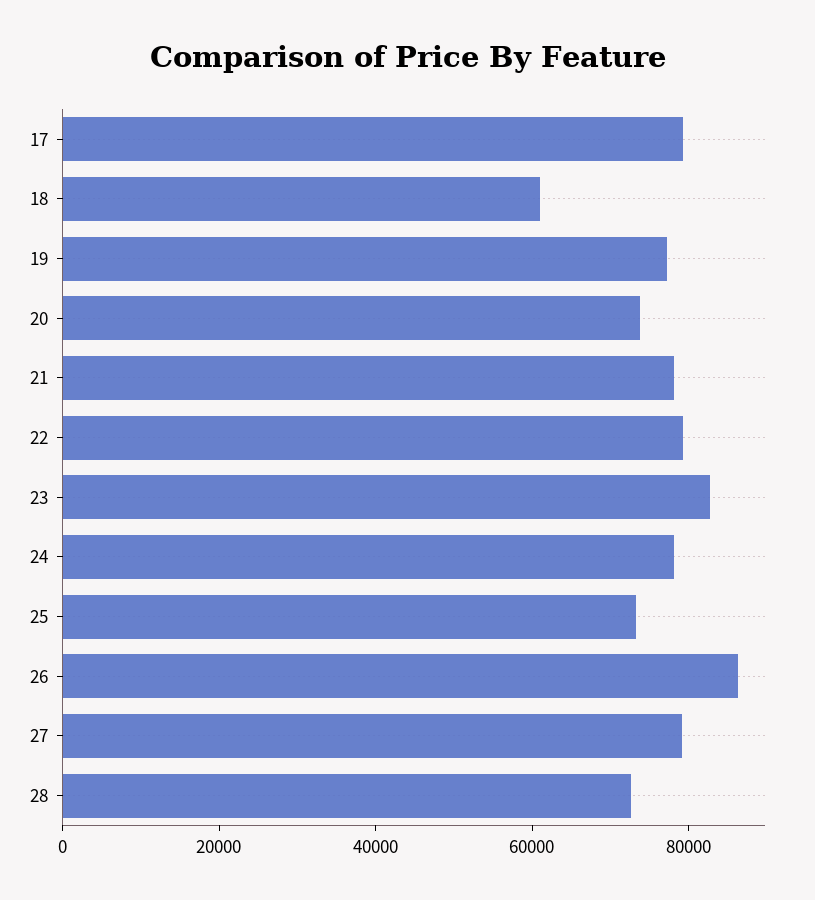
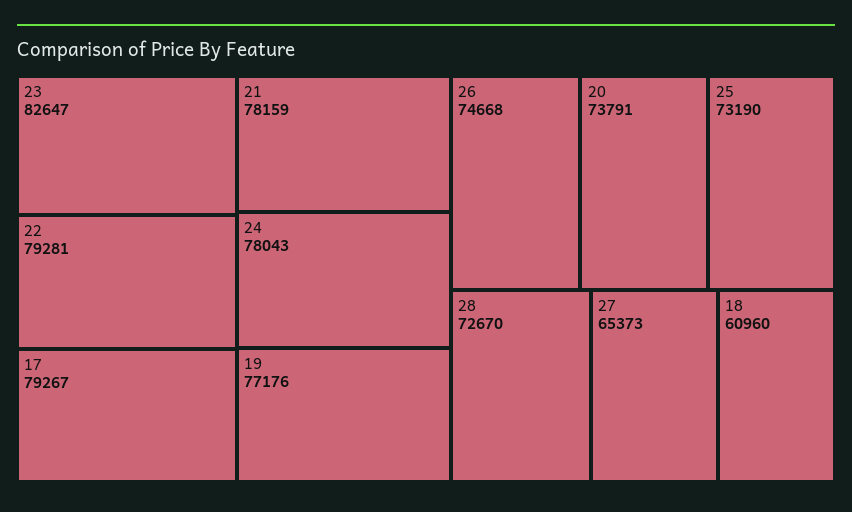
  {
    "17": 79267,
    "18": 60960,
    "19": 77176,
    "20": 73791,
    "21": 78159,
    "22": 79281,
    "23": 82647,
    "24": 78043,
    "25": 73190,
-   "26": 85000,
+   "26": 74668,
-   "27": 80000,
+   "27": 65373,
    "28": 72670
  }

